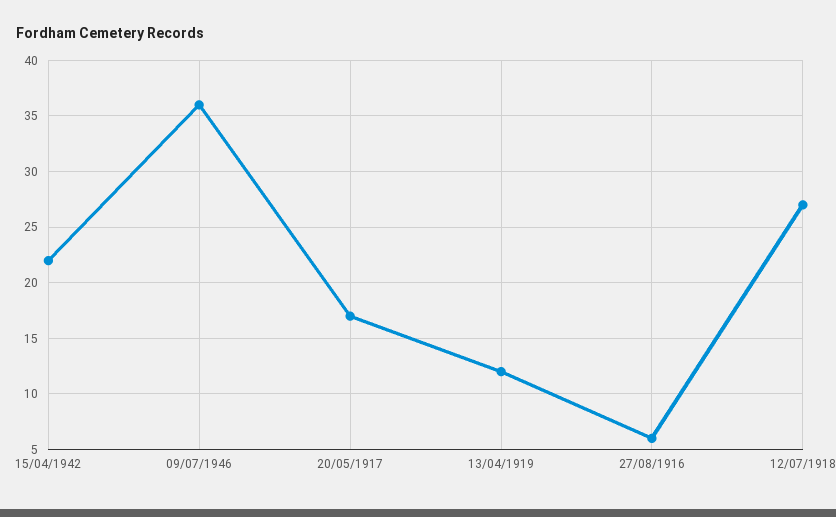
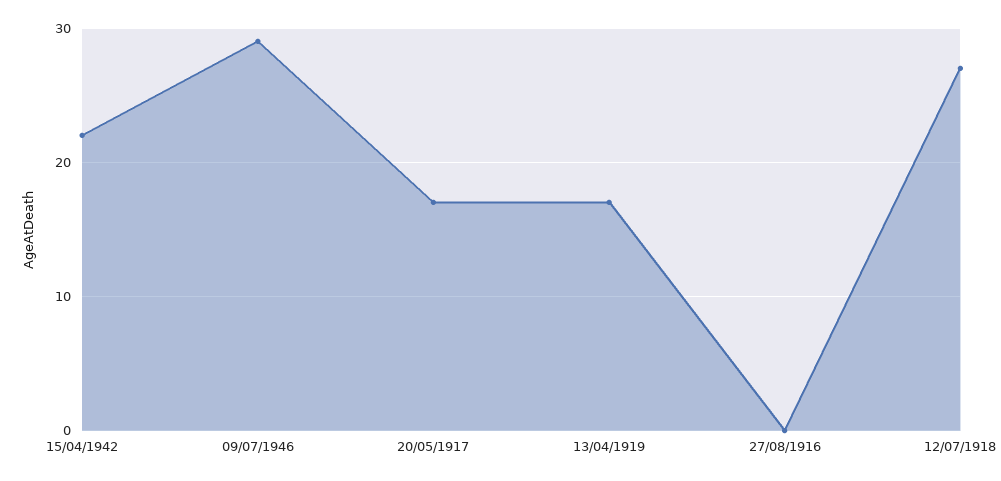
  {
    "15/04/1942": 22,
-   "09/07/1946": 36,
+   "09/07/1946": 29,
    "20/05/1917": 17,
-   "13/04/1919": 12,
+   "13/04/1919": 17,
-   "27/08/1916": 6,
+   "27/08/1916": 0,
    "12/07/1918": 27
  }

